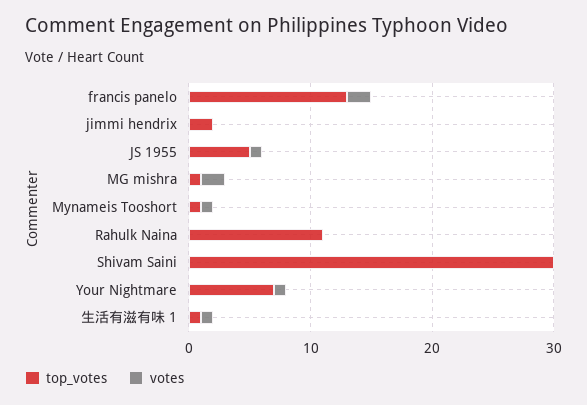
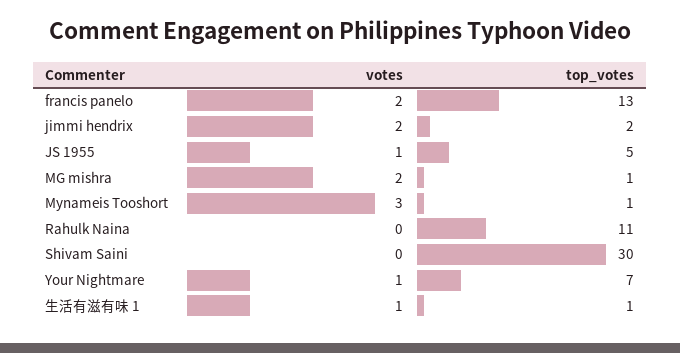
  {
    "top_votes": {
      "francis panelo": 13,
      "jimmi hendrix": 2,
      "JS 1955": 5,
      "MG mishra": 1,
      "Mynameis Tooshort": 1,
      "Rahulk Naina": 11,
      "Shivam Saini": 30,
      "Your Nightmare": 7,
      "生活有滋有味 1": 1
    },
    "votes": {
      "francis panelo": 2,
-     "jimmi hendrix": 0,
+     "jimmi hendrix": 2,
      "JS 1955": 1,
      "MG mishra": 2,
-     "Mynameis Tooshort": 1,
+     "Mynameis Tooshort": 3,
      "Rahulk Naina": 0,
      "Shivam Saini": 0,
      "Your Nightmare": 1,
      "生活有滋有味 1": 1
    }
  }

